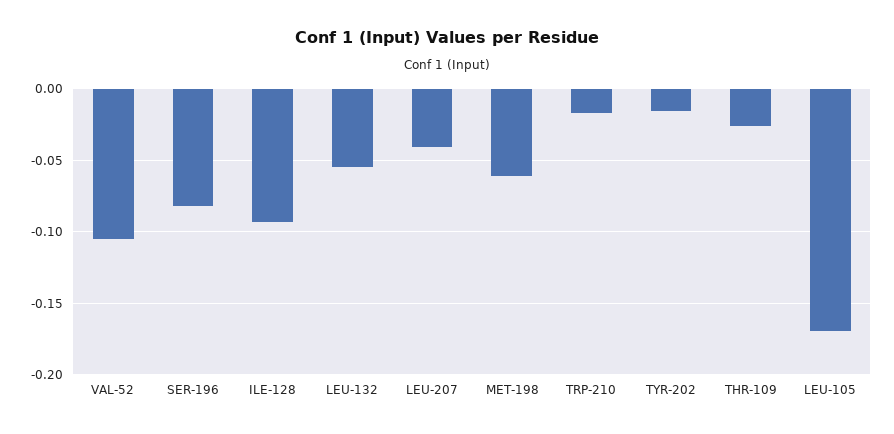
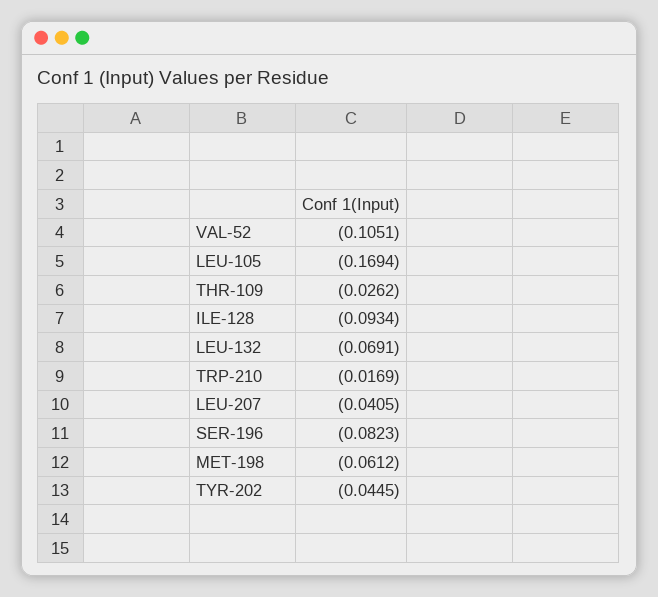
  {
    "VAL-52": -0.1051,
    "SER-196": -0.0823,
    "ILE-128": -0.0934,
-   "LEU-132": -0.055,
+   "LEU-132": -0.0691,
    "LEU-207": -0.0405,
    "MET-198": -0.0612,
    "TRP-210": -0.0169,
-   "TYR-202": -0.015,
+   "TYR-202": -0.0445,
    "THR-109": -0.0262,
    "LEU-105": -0.1694
  }

